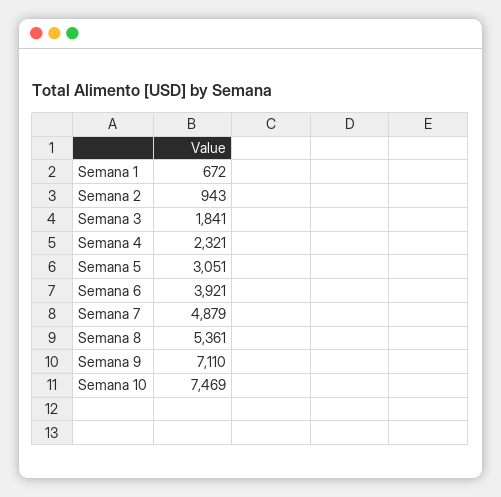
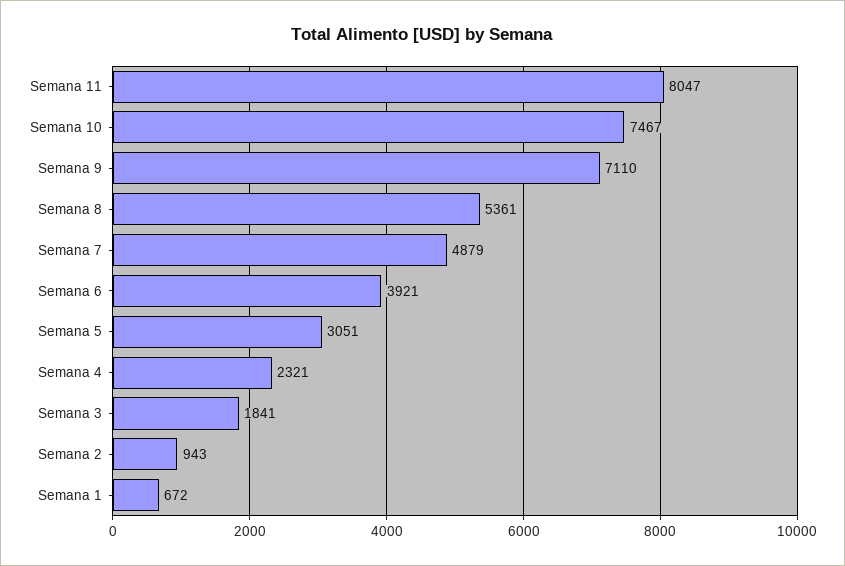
  {
    "Semana 1": 672,
    "Semana 2": 943,
    "Semana 3": 1841,
    "Semana 4": 2321,
    "Semana 5": 3051,
    "Semana 6": 3921,
    "Semana 7": 4879,
    "Semana 8": 5361,
    "Semana 9": 7110,
-   "Semana 10": 7469
+   "Semana 10": 7467,
+   "Semana 11": 8047
  }

